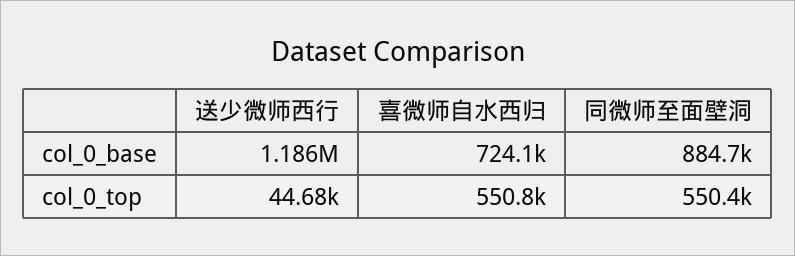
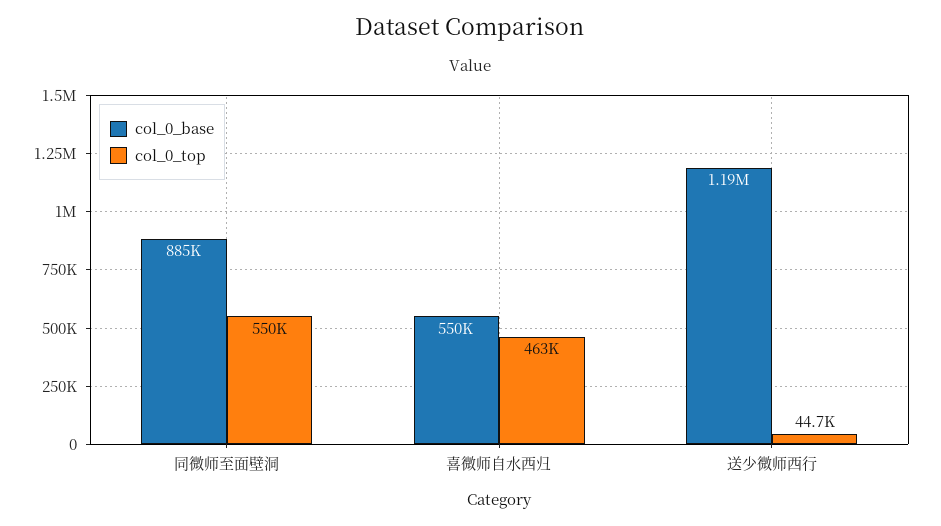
  {
    "col_0_base": {
      "送少微师西行": 1186000,
-     "喜微师自水西归": 724100,
+     "喜微师自水西归": 550000,
      "同微师至面壁洞": 884700
    },
    "col_0_top": {
      "送少微师西行": 44680,
-     "喜微师自水西归": 550800,
+     "喜微师自水西归": 463000,
      "同微师至面壁洞": 550400
    }
  }

